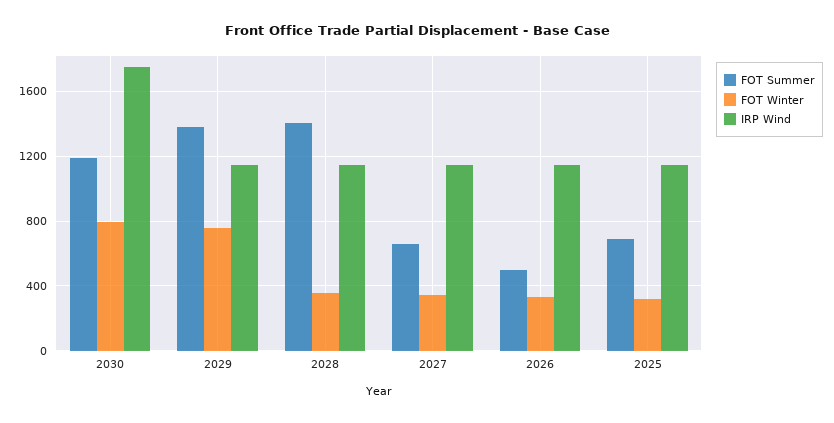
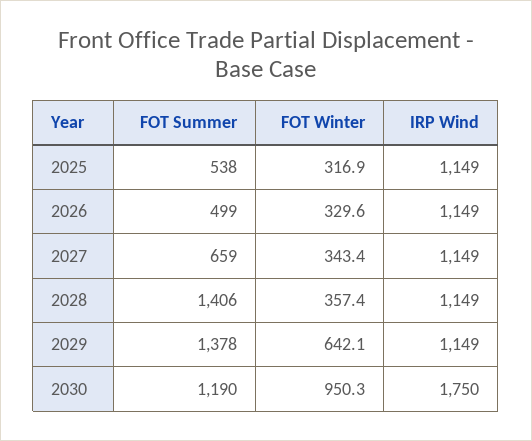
  {
    "FOT Summer": {
      "2030": 1190,
      "2029": 1378,
      "2028": 1406,
      "2027": 659,
      "2026": 499,
-     "2025": 700
+     "2025": 538
    },
    "FOT Winter": {
-     "2030": 800,
+     "2030": 950.3,
-     "2029": 750,
+     "2029": 642.1,
      "2028": 357.4,
      "2027": 343.4,
      "2026": 329.6,
      "2025": 316.9
    },
    "IRP Wind": {
      "2030": 1750,
      "2029": 1149,
      "2028": 1149,
      "2027": 1149,
      "2026": 1149,
      "2025": 1149
    }
  }

